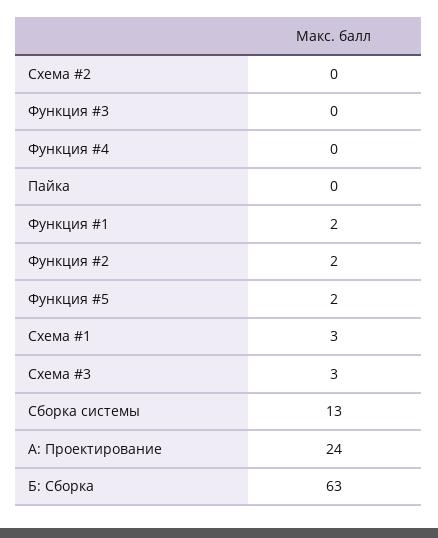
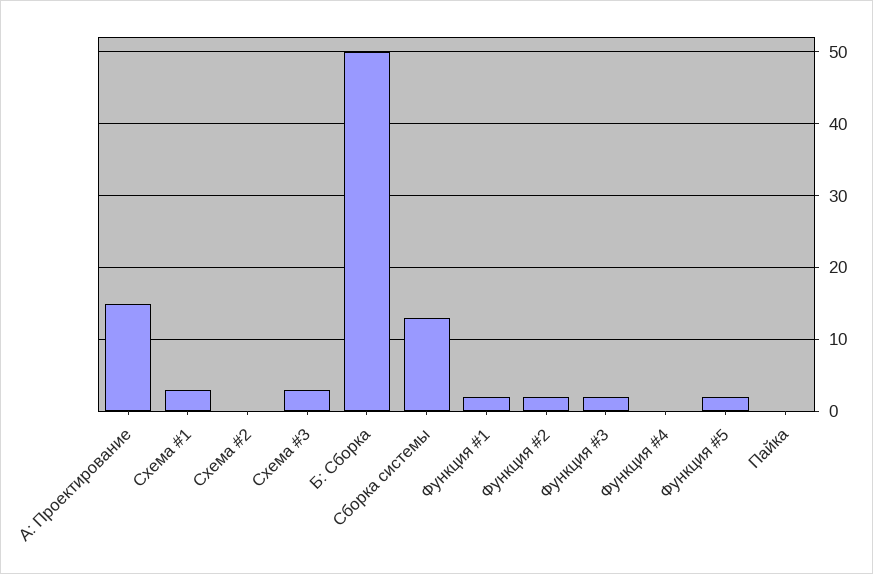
  {
    "Схема #2": 0,
-   "Функция #3": 0,
+   "Функция #3": 2,
    "Функция #4": 0,
    "Пайка": 0,
    "Функция #1": 2,
    "Функция #2": 2,
    "Функция #5": 2,
    "Схема #1": 3,
    "Схема #3": 3,
    "Сборка системы": 13,
-   "А: Проектирование": 24,
+   "А: Проектирование": 15,
-   "Б: Сборка": 63
+   "Б: Сборка": 50
  }

